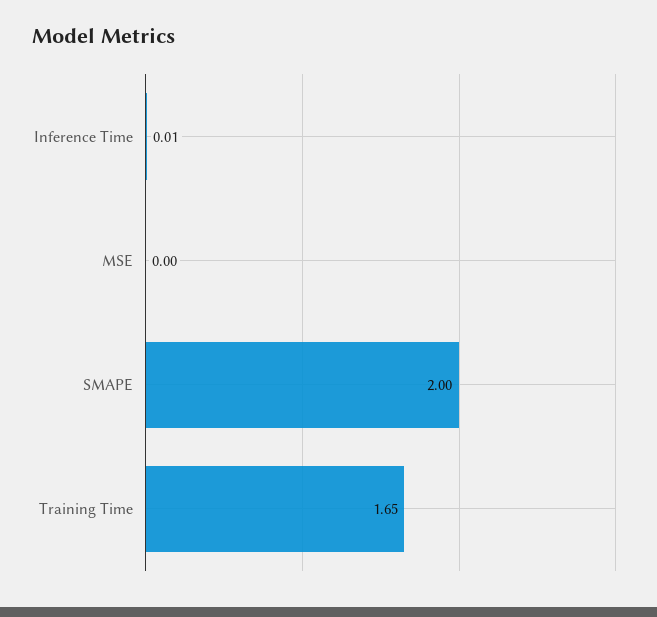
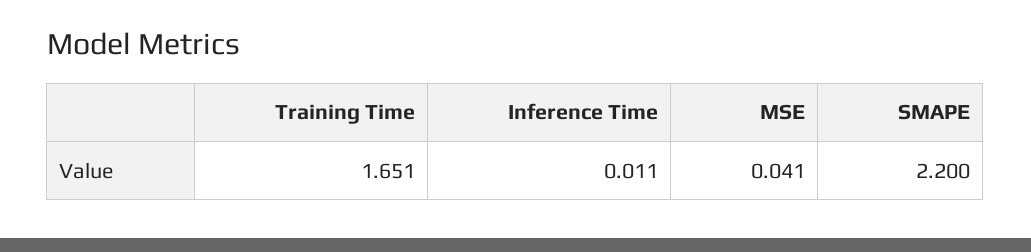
  {
    "Inference Time": 0.011,
-   "MSE": 0,
+   "MSE": 0.041,
-   "SMAPE": 2,
+   "SMAPE": 2.2,
    "Training Time": 1.651
  }

